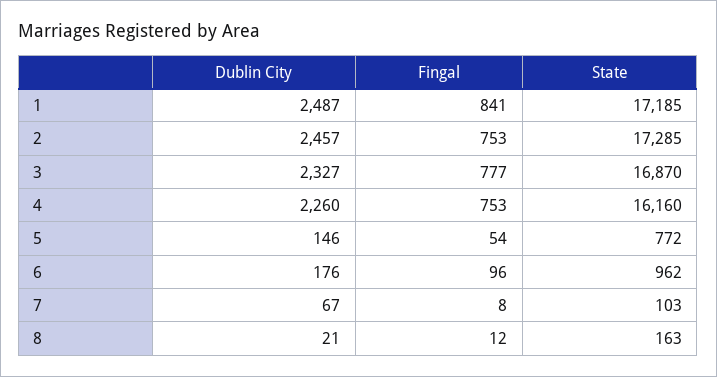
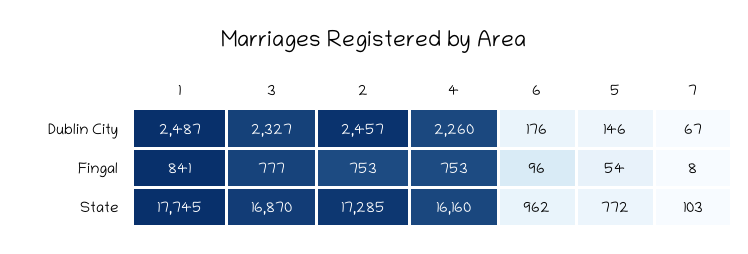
  {
    "Dublin City": {
      "1": 2487,
      "2": 2457,
      "3": 2327,
      "4": 2260,
      "5": 146,
      "6": 176,
-     "7": 67,
+     "7": 67
-     "8": 21
    },
    "Fingal": {
      "1": 841,
      "2": 753,
      "3": 777,
      "4": 753,
      "5": 54,
      "6": 96,
-     "7": 8,
+     "7": 8
-     "8": 12
    },
    "State": {
-     "1": 17185,
+     "1": 17745,
      "2": 17285,
      "3": 16870,
      "4": 16160,
      "5": 772,
      "6": 962,
-     "7": 103,
+     "7": 103
-     "8": 163
    }
  }

